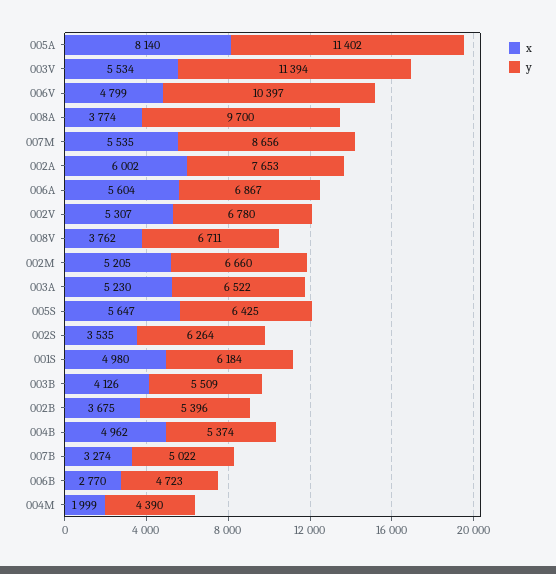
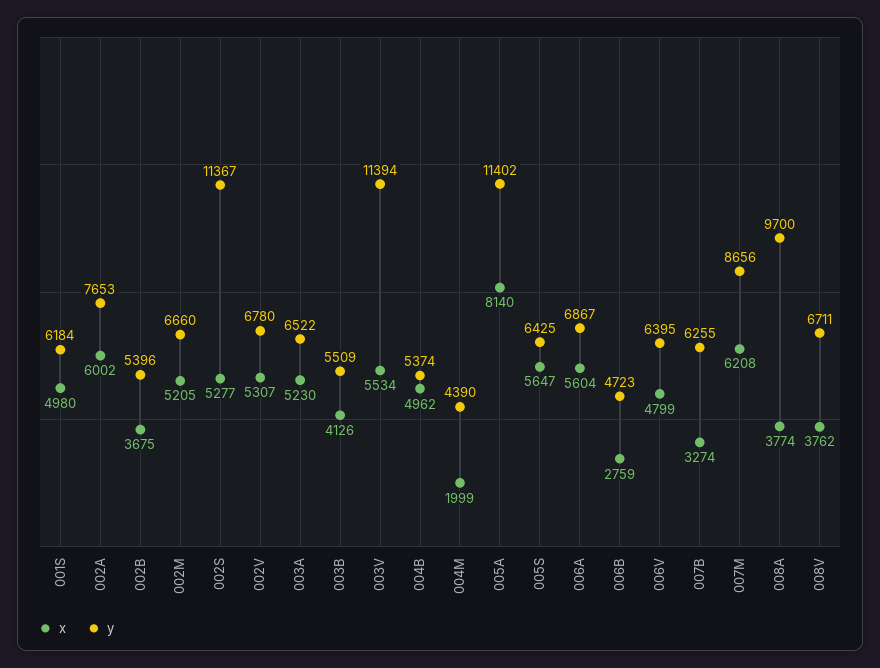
  {
    "x": {
      "005A": 8140,
      "003V": 5534,
      "006V": 4799,
      "008A": 3774,
-     "007M": 5535,
+     "007M": 6208,
      "002A": 6002,
      "006A": 5604,
      "002V": 5307,
      "008V": 3762,
      "002M": 5205,
      "003A": 5230,
      "005S": 5647,
-     "002S": 3535,
+     "002S": 5277,
      "001S": 4980,
      "003B": 4126,
      "002B": 3675,
      "004B": 4962,
      "007B": 3274,
-     "006B": 2770,
+     "006B": 2759,
      "004M": 1999
    },
    "y": {
      "005A": 11402,
      "003V": 11394,
-     "006V": 10397,
+     "006V": 6395,
      "008A": 9700,
      "007M": 8656,
      "002A": 7653,
      "006A": 6867,
      "002V": 6780,
      "008V": 6711,
      "002M": 6660,
      "003A": 6522,
      "005S": 6425,
-     "002S": 6264,
+     "002S": 11367,
      "001S": 6184,
      "003B": 5509,
      "002B": 5396,
      "004B": 5374,
-     "007B": 5022,
+     "007B": 6255,
      "006B": 4723,
      "004M": 4390
    }
  }

